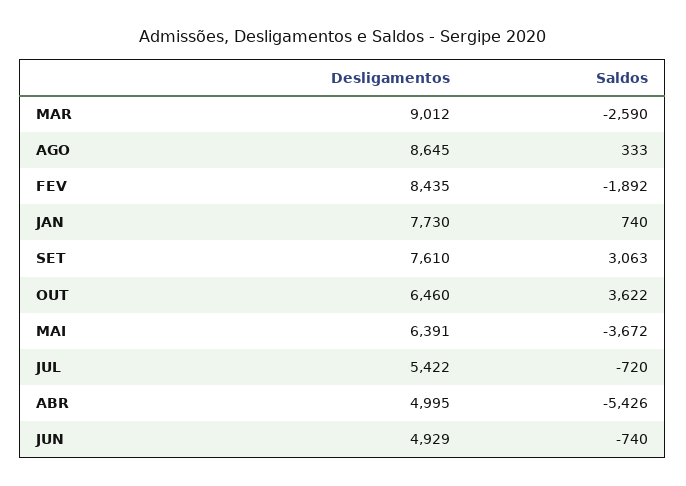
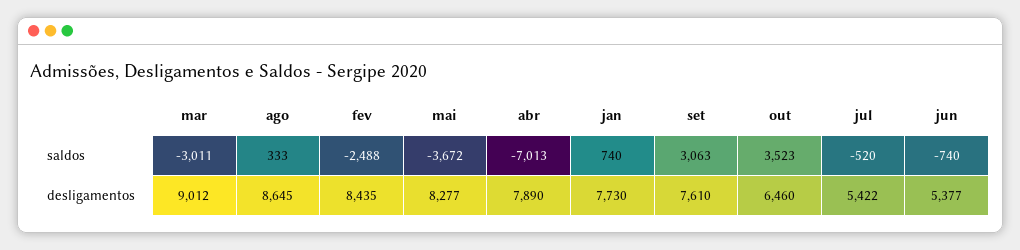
  {
    "Desligamentos": {
      "MAR": 9012,
      "AGO": 8645,
      "FEV": 8435,
      "JAN": 7730,
      "SET": 7610,
      "OUT": 6460,
-     "MAI": 6391,
+     "MAI": 8277,
      "JUL": 5422,
-     "ABR": 4995,
+     "ABR": 7890,
-     "JUN": 4929
+     "JUN": 5377
    },
    "Saldos": {
-     "MAR": -2590,
+     "MAR": -3011,
      "AGO": 333,
-     "FEV": -1892,
+     "FEV": -2488,
      "JAN": 740,
      "SET": 3063,
-     "OUT": 3622,
+     "OUT": 3523,
      "MAI": -3672,
-     "JUL": -720,
+     "JUL": -520,
-     "ABR": -5426,
+     "ABR": -7013,
      "JUN": -740
    }
  }

